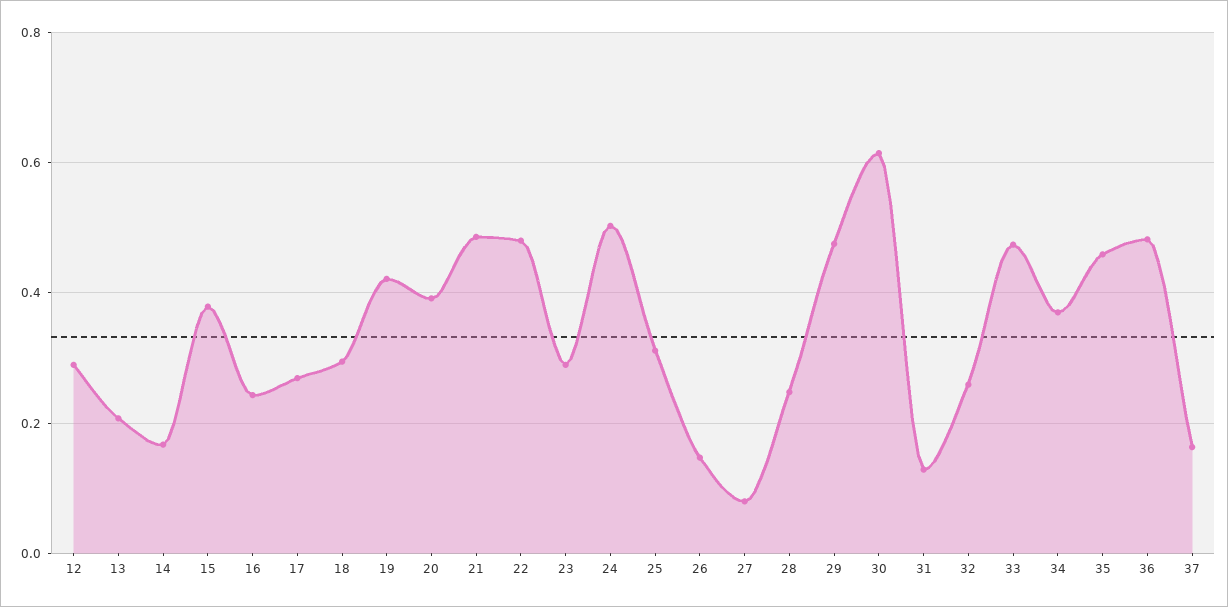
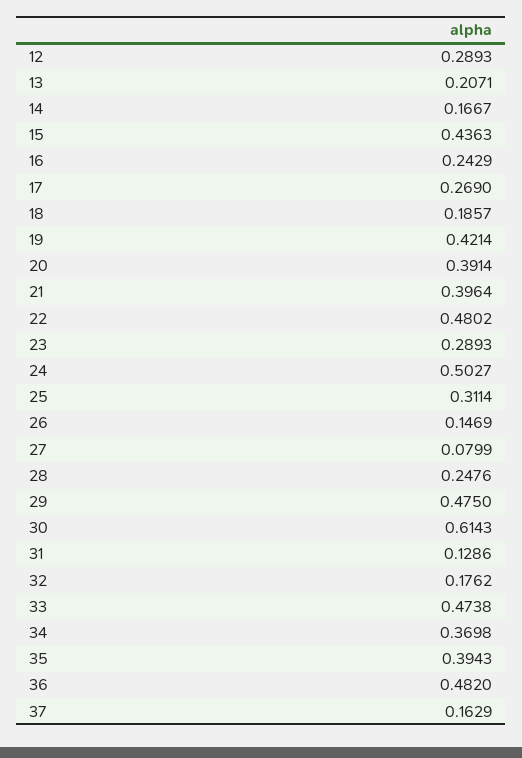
  {
    "12": 0.2893,
    "13": 0.2071,
    "14": 0.1667,
-   "15": 0.38,
+   "15": 0.4363,
    "16": 0.2429,
    "17": 0.269,
-   "18": 0.3,
+   "18": 0.1857,
    "19": 0.4214,
    "20": 0.3914,
-   "21": 0.48,
+   "21": 0.3964,
    "22": 0.4802,
    "23": 0.2893,
    "24": 0.5027,
    "25": 0.3114,
    "26": 0.1469,
    "27": 0.0799,
    "28": 0.2476,
    "29": 0.475,
    "30": 0.6143,
    "31": 0.1286,
-   "32": 0.26,
+   "32": 0.1762,
    "33": 0.4738,
    "34": 0.3698,
-   "35": 0.46,
+   "35": 0.3943,
    "36": 0.482,
    "37": 0.1629
  }

